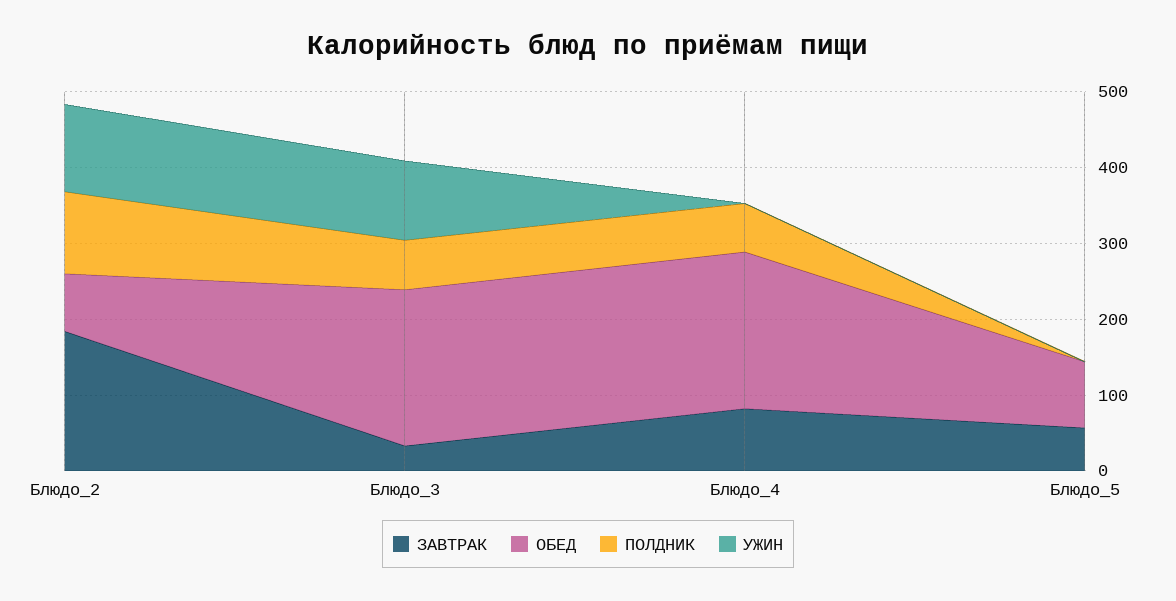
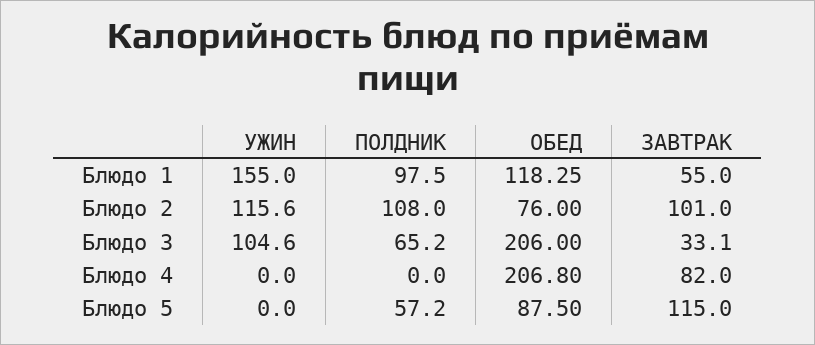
  {
    "ЗАВТРАК": {
-     "Блюдо_2": 180,
+     "Блюдо_2": 101,
      "Блюдо_3": 33.1,
      "Блюдо_4": 82,
-     "Блюдо_5": 60
+     "Блюдо_5": 115,
+     "Блюдо 1": 55
    },
    "ОБЕД": {
      "Блюдо_2": 76,
      "Блюдо_3": 206,
      "Блюдо_4": 206.8,
-     "Блюдо_5": 87.5
+     "Блюдо_5": 87.5,
+     "Блюдо 1": 118.25
    },
    "ПОЛДНИК": {
      "Блюдо_2": 108,
      "Блюдо_3": 65.2,
-     "Блюдо_4": 60,
+     "Блюдо_4": 0,
-     "Блюдо_5": 0
+     "Блюдо_5": 57.2,
+     "Блюдо 1": 97.5
    },
    "УЖИН": {
      "Блюдо_2": 115.6,
      "Блюдо_3": 104.6,
      "Блюдо_4": 0,
-     "Блюдо_5": 0
+     "Блюдо_5": 0,
+     "Блюдо 1": 155
    }
  }

